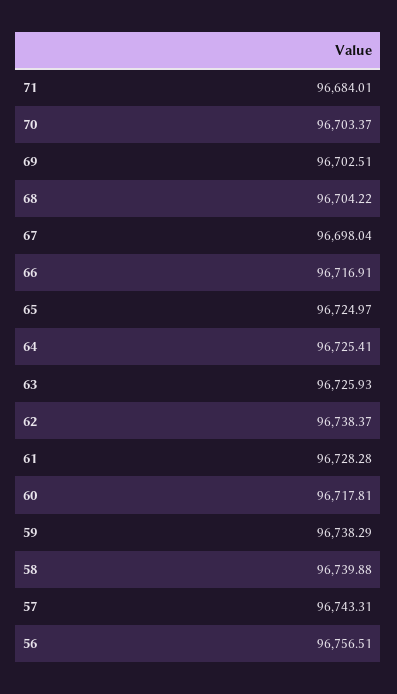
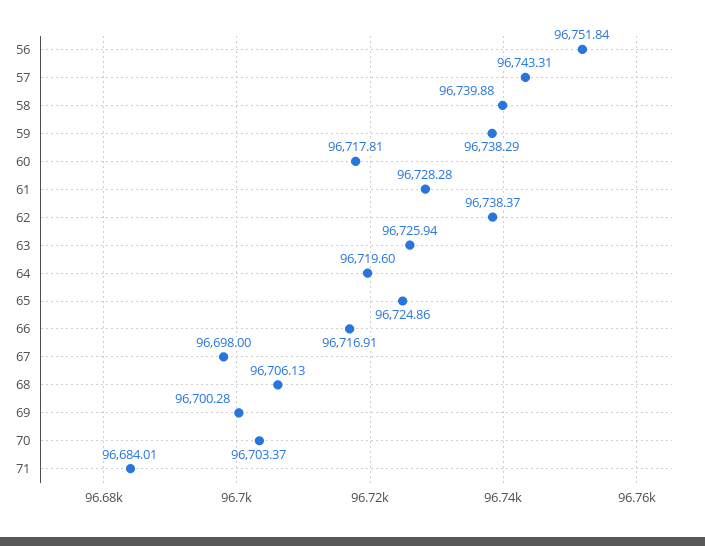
  {
    "71": 96684.01,
    "70": 96703.37,
-   "69": 96702.51,
+   "69": 96700.28,
-   "68": 96704.22,
+   "68": 96706.13,
-   "67": 96698.04,
+   "67": 96698,
    "66": 96716.91,
-   "65": 96724.97,
+   "65": 96724.86,
-   "64": 96725.41,
+   "64": 96719.6,
-   "63": 96725.93,
+   "63": 96725.94,
    "62": 96738.37,
    "61": 96728.28,
    "60": 96717.81,
    "59": 96738.29,
    "58": 96739.88,
    "57": 96743.31,
-   "56": 96756.51
+   "56": 96751.84
  }

